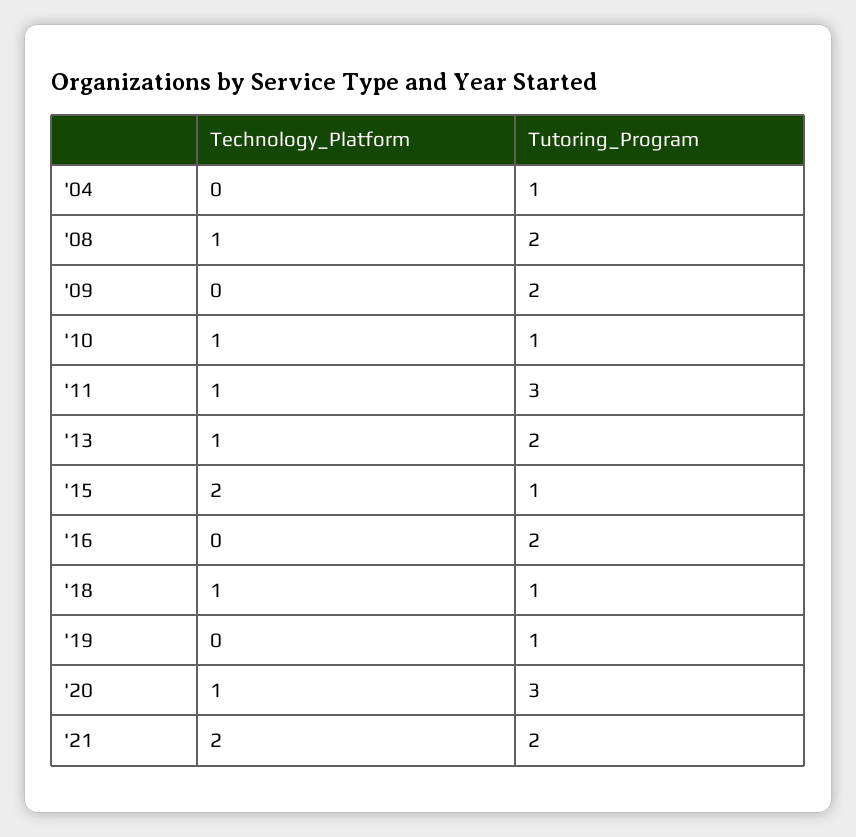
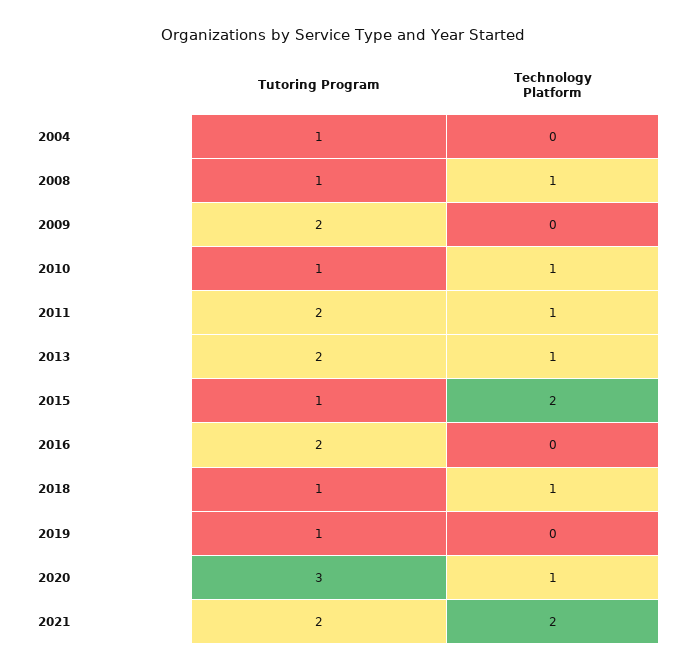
  {
    "Technology_Platform": {
      "'04": 0,
      "'08": 1,
      "'09": 0,
      "'10": 1,
      "'11": 1,
      "'13": 1,
      "'15": 2,
      "'16": 0,
      "'18": 1,
      "'19": 0,
      "'20": 1,
      "'21": 2
    },
    "Tutoring_Program": {
      "'04": 1,
-     "'08": 2,
+     "'08": 1,
      "'09": 2,
      "'10": 1,
-     "'11": 3,
+     "'11": 2,
      "'13": 2,
      "'15": 1,
      "'16": 2,
      "'18": 1,
      "'19": 1,
      "'20": 3,
      "'21": 2
    }
  }

